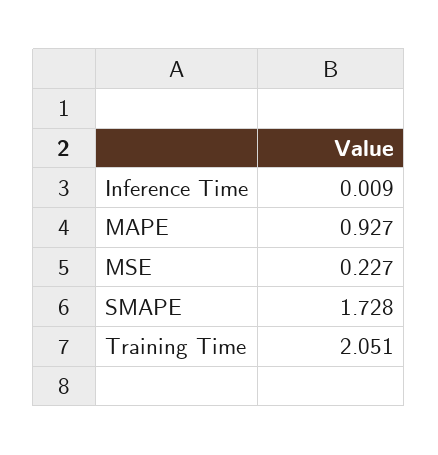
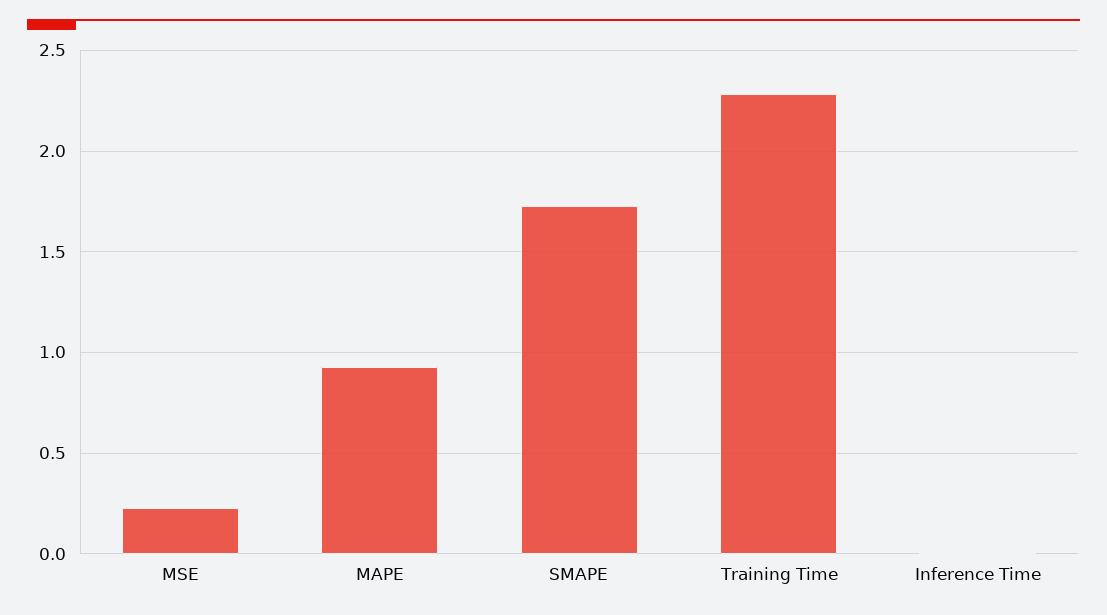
  {
    "Inference Time": 0.009,
    "MAPE": 0.927,
    "MSE": 0.227,
    "SMAPE": 1.728,
-   "Training Time": 2.051
+   "Training Time": 2.3
  }

